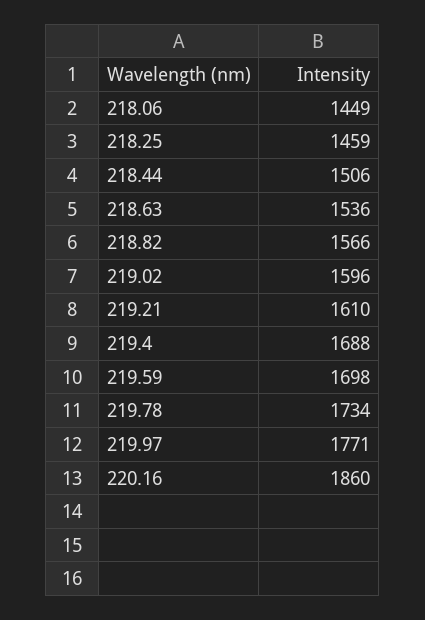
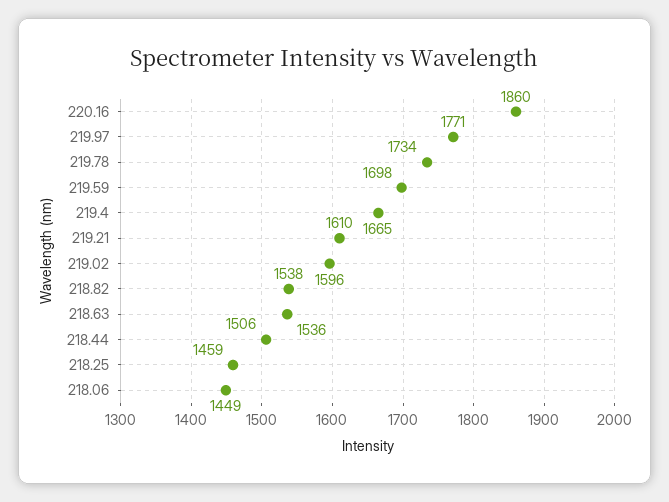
  {
    "218.06": 1449,
    "218.25": 1459,
    "218.44": 1506,
    "218.63": 1536,
-   "218.82": 1566,
+   "218.82": 1538,
    "219.02": 1596,
    "219.21": 1610,
-   "219.4": 1688,
+   "219.4": 1665,
    "219.59": 1698,
    "219.78": 1734,
    "219.97": 1771,
    "220.16": 1860
  }

